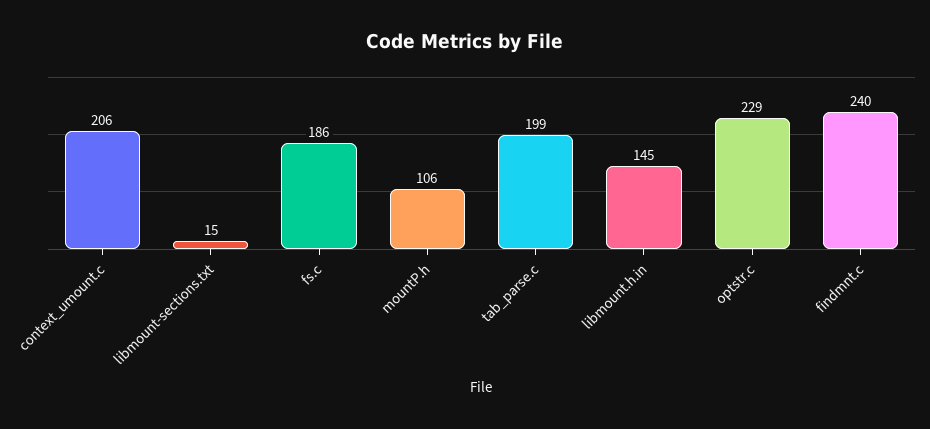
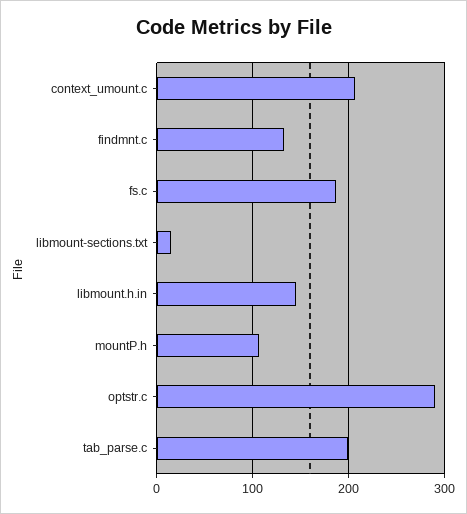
  {
    "context_umount.c": 206,
    "libmount-sections.txt": 15,
    "fs.c": 186,
    "mountP.h": 106,
    "tab_parse.c": 199,
    "libmount.h.in": 145,
-   "optstr.c": 229,
+   "optstr.c": 290,
-   "findmnt.c": 240
+   "findmnt.c": 130
  }

